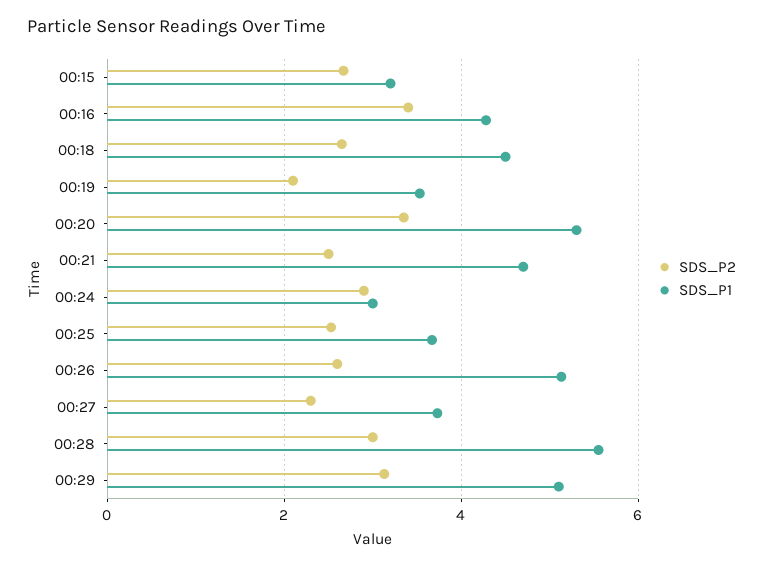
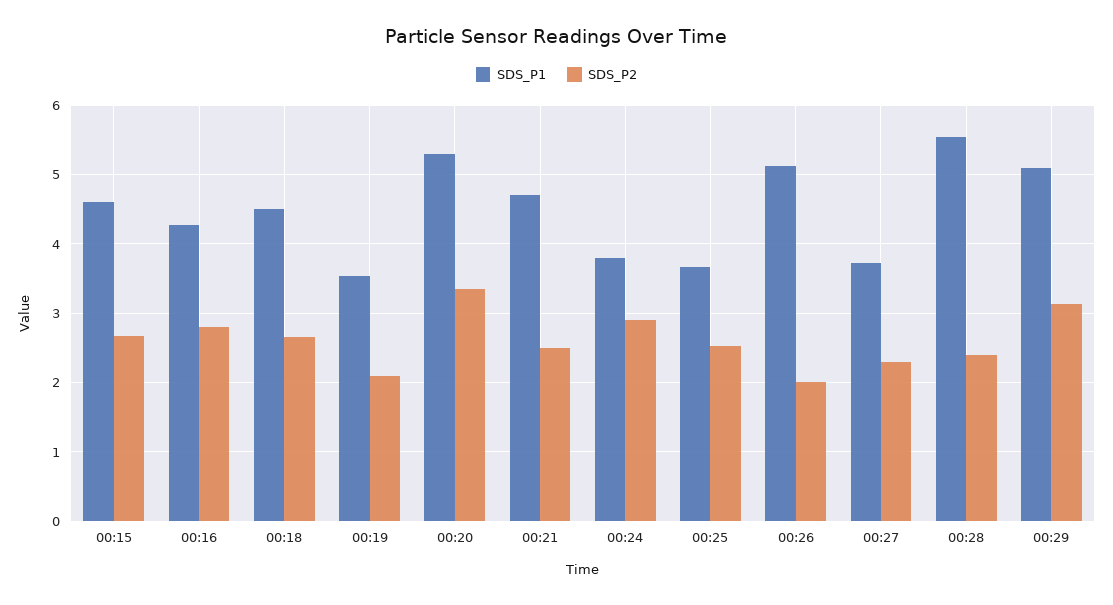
  {
    "SDS_P2": {
      "00:15": 2.7,
-     "00:16": 3.4,
+     "00:16": 2.8,
      "00:18": 2.7,
      "00:19": 2.1,
      "00:20": 3.4,
      "00:21": 2.5,
      "00:24": 2.9,
      "00:25": 2.5,
-     "00:26": 2.6,
+     "00:26": 2,
      "00:27": 2.3,
-     "00:28": 3,
+     "00:28": 2.4,
      "00:29": 3.1
    },
    "SDS_P1": {
-     "00:15": 3.2,
+     "00:15": 4.6,
      "00:16": 4.3,
      "00:18": 4.5,
      "00:19": 3.5,
      "00:20": 5.3,
      "00:21": 4.7,
-     "00:24": 3,
+     "00:24": 3.8,
      "00:25": 3.7,
      "00:26": 5.1,
      "00:27": 3.7,
      "00:28": 5.6,
      "00:29": 5.1
    }
  }

